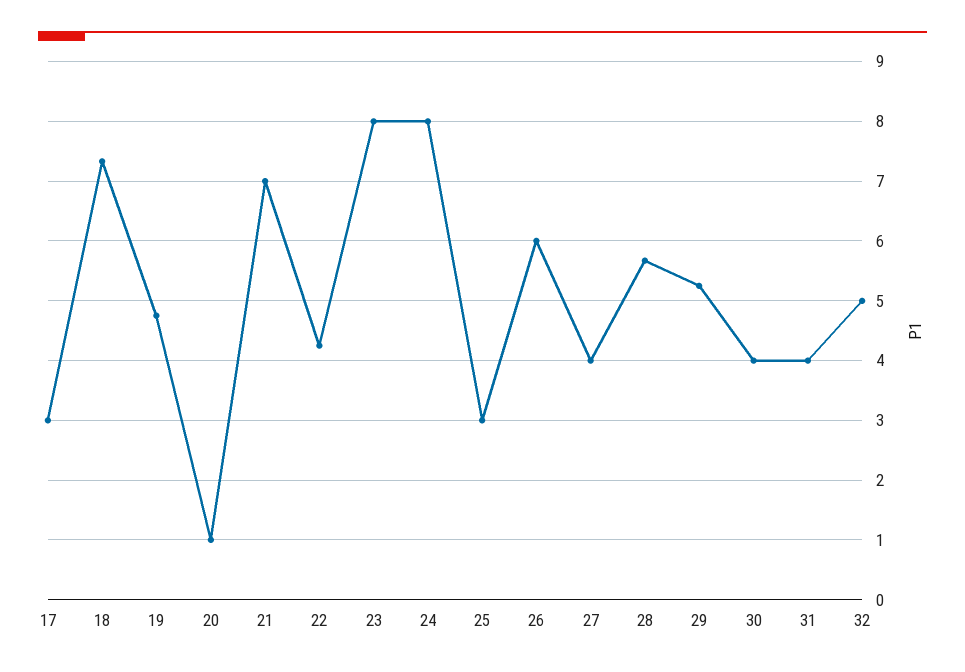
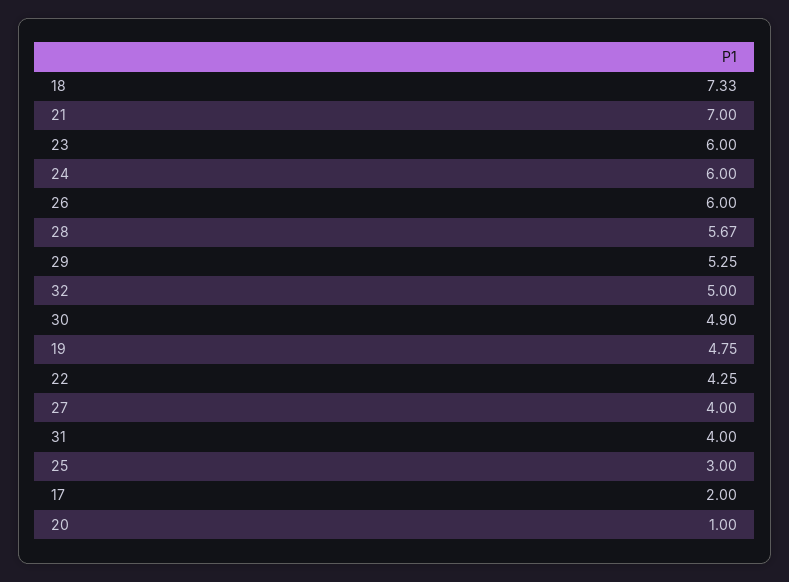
  {
-   "17": 3,
+   "17": 2,
    "18": 7.33,
    "19": 4.75,
    "20": 1,
    "21": 7,
    "22": 4.25,
-   "23": 8,
+   "23": 6,
-   "24": 8,
+   "24": 6,
    "25": 3,
    "26": 6,
    "27": 4,
    "28": 5.67,
    "29": 5.25,
-   "30": 4,
+   "30": 4.9,
    "31": 4,
    "32": 5
  }

